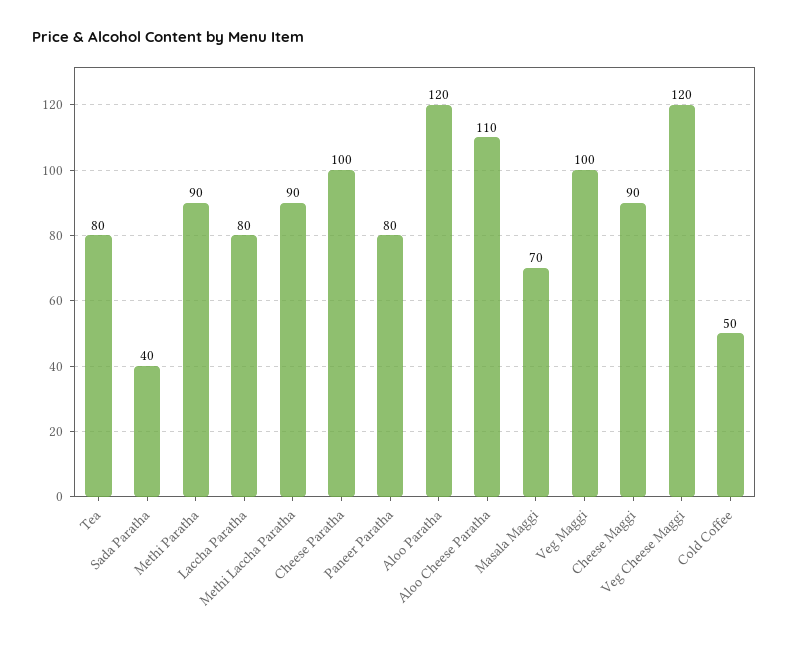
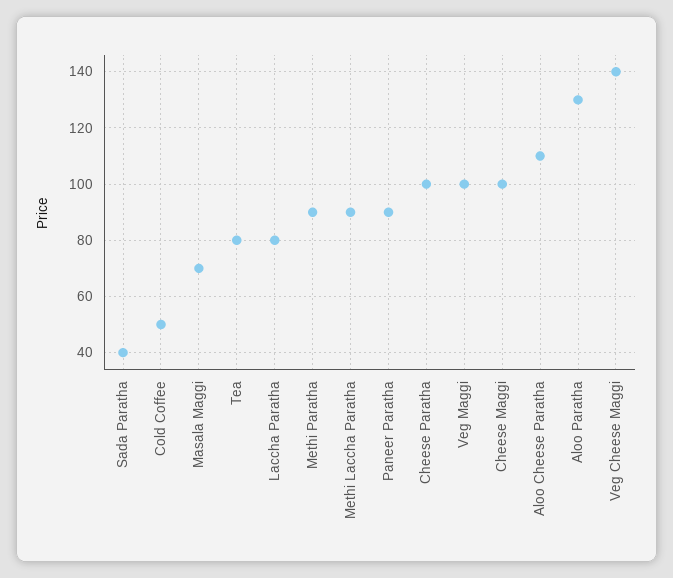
  {
    "Tea": 80,
    "Sada Paratha": 40,
    "Methi Paratha": 90,
    "Laccha Paratha": 80,
    "Methi Laccha Paratha": 90,
    "Cheese Paratha": 100,
-   "Paneer Paratha": 80,
+   "Paneer Paratha": 90,
-   "Aloo Paratha": 120,
+   "Aloo Paratha": 130,
    "Aloo Cheese Paratha": 110,
    "Masala Maggi": 70,
    "Veg Maggi": 100,
-   "Cheese Maggi": 90,
+   "Cheese Maggi": 100,
-   "Veg Cheese Maggi": 120,
+   "Veg Cheese Maggi": 140,
    "Cold Coffee": 50
  }

